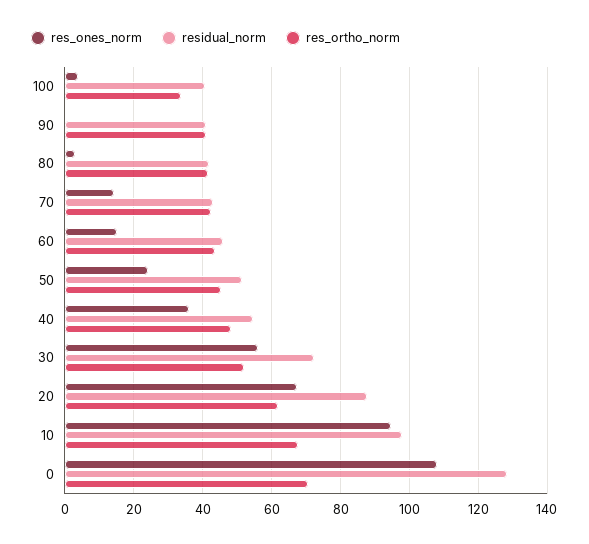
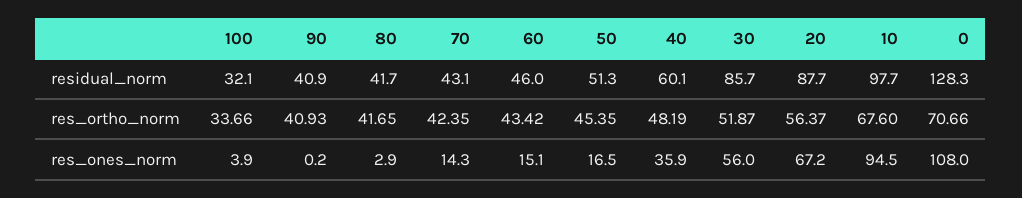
  {
    "res_ones_norm": {
      "100": 3.9,
      "90": 0.2,
      "80": 2.9,
      "70": 14.3,
      "60": 15.1,
-     "50": 24,
+     "50": 16.5,
      "40": 35.9,
      "30": 56,
      "20": 67.2,
      "10": 94.5,
      "0": 108
    },
    "residual_norm": {
-     "100": 40,
+     "100": 32.1,
      "90": 40.9,
      "80": 41.7,
      "70": 43.1,
      "60": 46,
      "50": 51.3,
-     "40": 54,
+     "40": 60.1,
-     "30": 72,
+     "30": 85.7,
      "20": 87.7,
      "10": 97.7,
      "0": 128.3
    },
    "res_ortho_norm": {
      "100": 33.66,
      "90": 40.93,
      "80": 41.65,
      "70": 42.35,
      "60": 43.42,
      "50": 45.35,
      "40": 48.19,
      "30": 51.87,
-     "20": 62,
+     "20": 56.37,
      "10": 67.6,
      "0": 70.66
    }
  }

